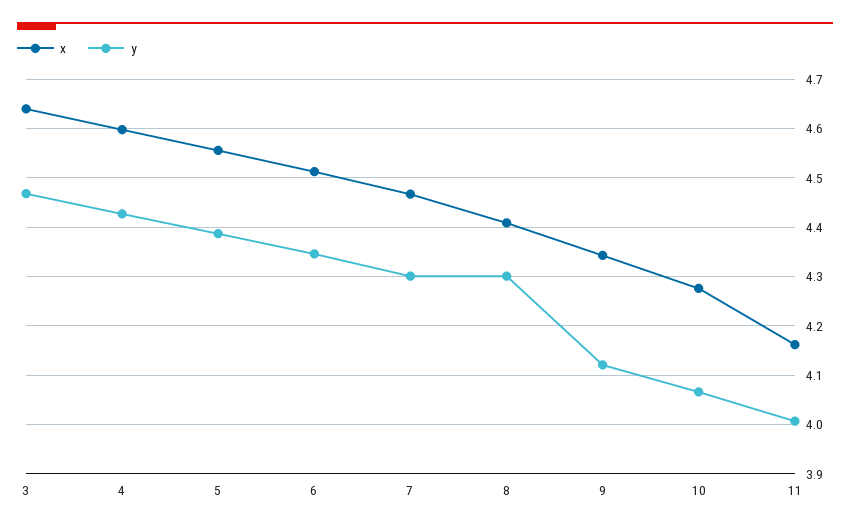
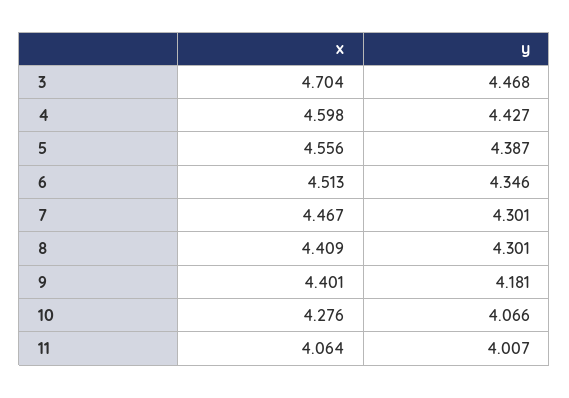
  {
    "x": {
-     "3": 4.64,
+     "3": 4.704,
      "4": 4.598,
      "5": 4.556,
      "6": 4.513,
      "7": 4.467,
      "8": 4.409,
-     "9": 4.34,
+     "9": 4.401,
      "10": 4.276,
-     "11": 4.16
+     "11": 4.064
    },
    "y": {
      "3": 4.468,
      "4": 4.427,
      "5": 4.387,
      "6": 4.346,
      "7": 4.301,
      "8": 4.301,
-     "9": 4.12,
+     "9": 4.181,
      "10": 4.066,
      "11": 4.007
    }
  }

